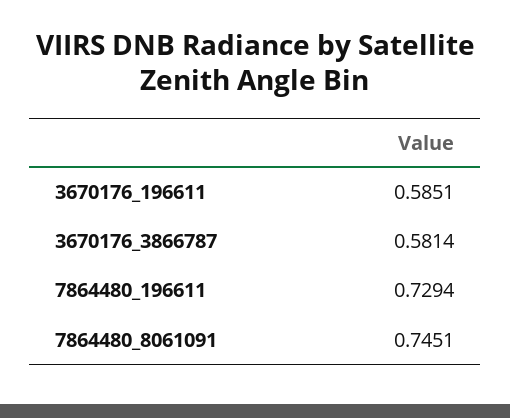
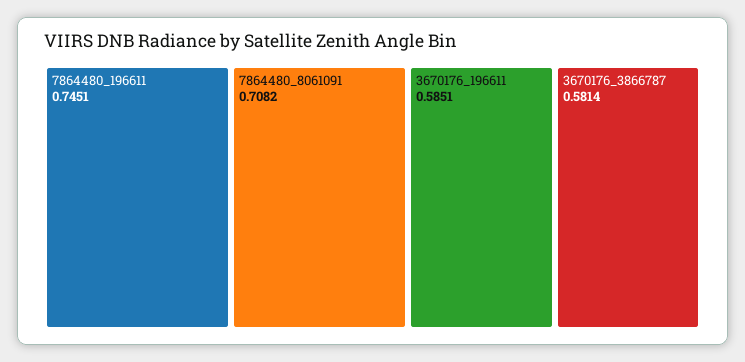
  {
    "3670176_196611": 0.5851,
    "3670176_3866787": 0.5814,
-   "7864480_196611": 0.7294,
+   "7864480_196611": 0.7451,
-   "7864480_8061091": 0.7451
+   "7864480_8061091": 0.7082
  }

